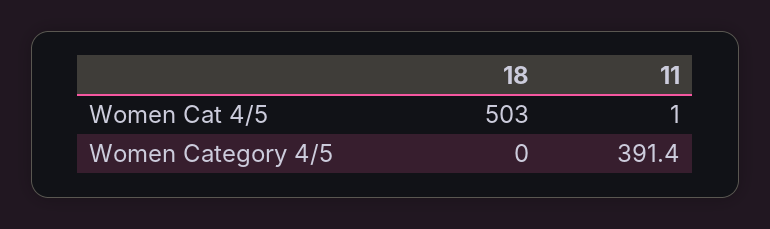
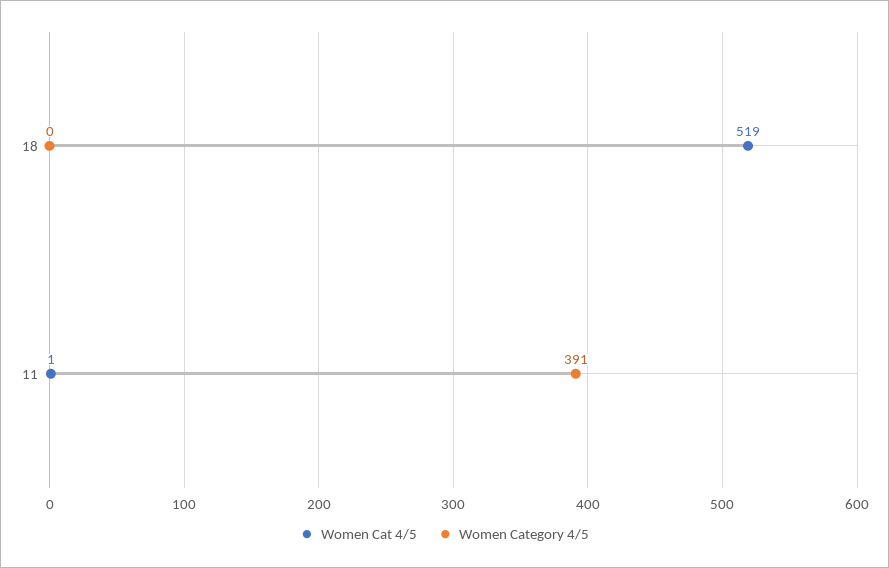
  {
    "Women Cat 4/5": {
-     "18": 503,
+     "18": 519,
      "11": 1
    },
    "Women Category 4/5": {
      "18": 0,
      "11": 391.4
    }
  }

